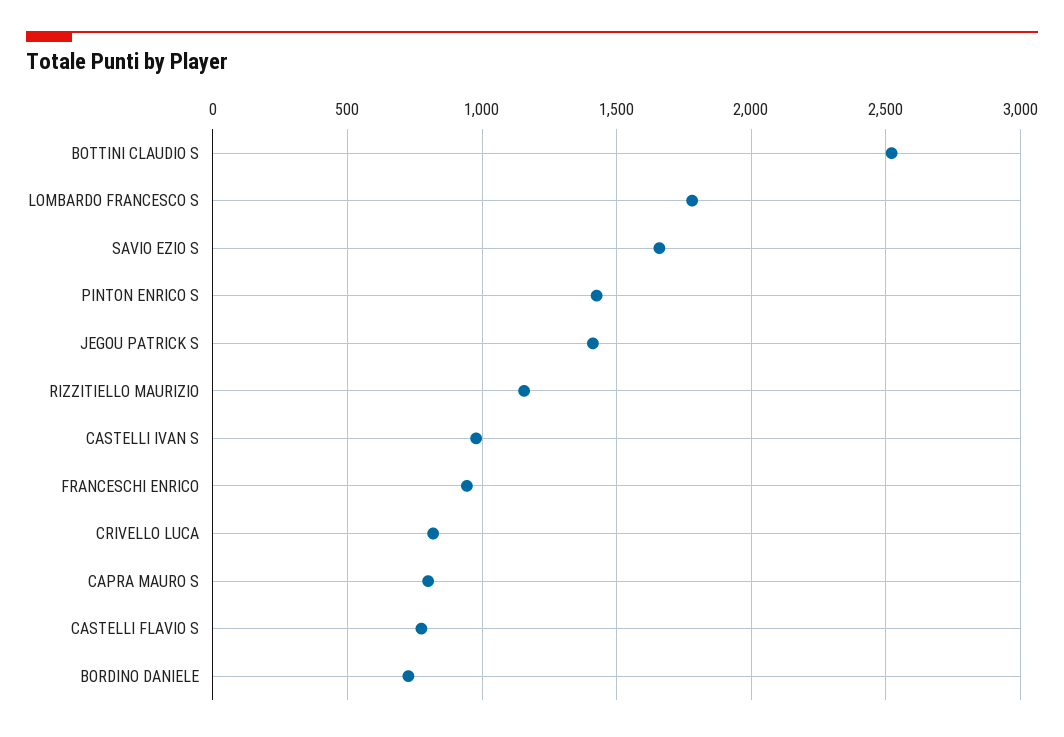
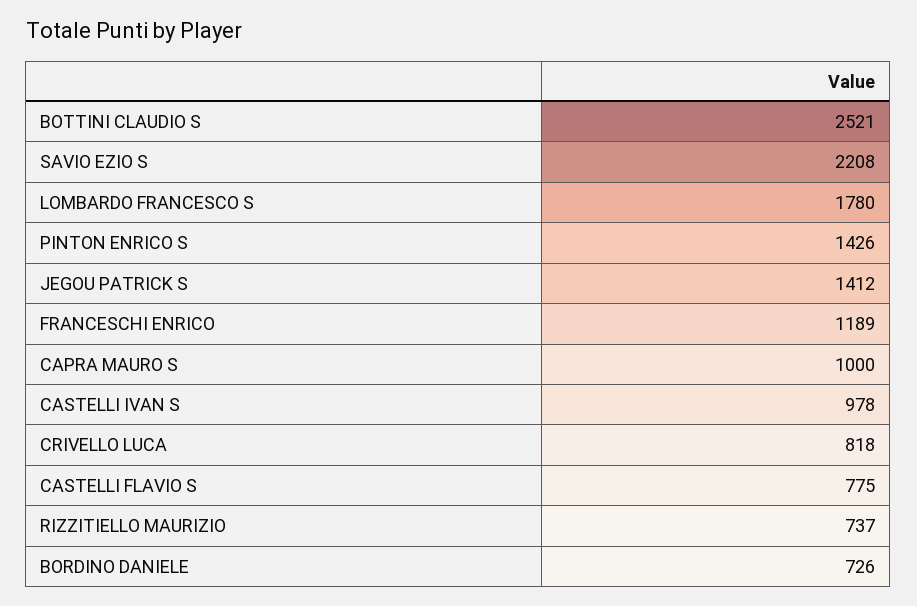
  {
    "BOTTINI CLAUDIO S": 2521,
    "LOMBARDO FRANCESCO S": 1780,
-   "SAVIO EZIO S": 1650,
+   "SAVIO EZIO S": 2208,
    "PINTON ENRICO S": 1426,
    "JEGOU PATRICK S": 1412,
-   "RIZZITIELLO MAURIZIO": 1150,
+   "RIZZITIELLO MAURIZIO": 737,
    "CASTELLI IVAN S": 978,
-   "FRANCESCHI ENRICO": 950,
+   "FRANCESCHI ENRICO": 1189,
    "CRIVELLO LUCA": 818,
-   "CAPRA MAURO S": 800,
+   "CAPRA MAURO S": 1000,
    "CASTELLI FLAVIO S": 775,
    "BORDINO DANIELE": 726
  }

